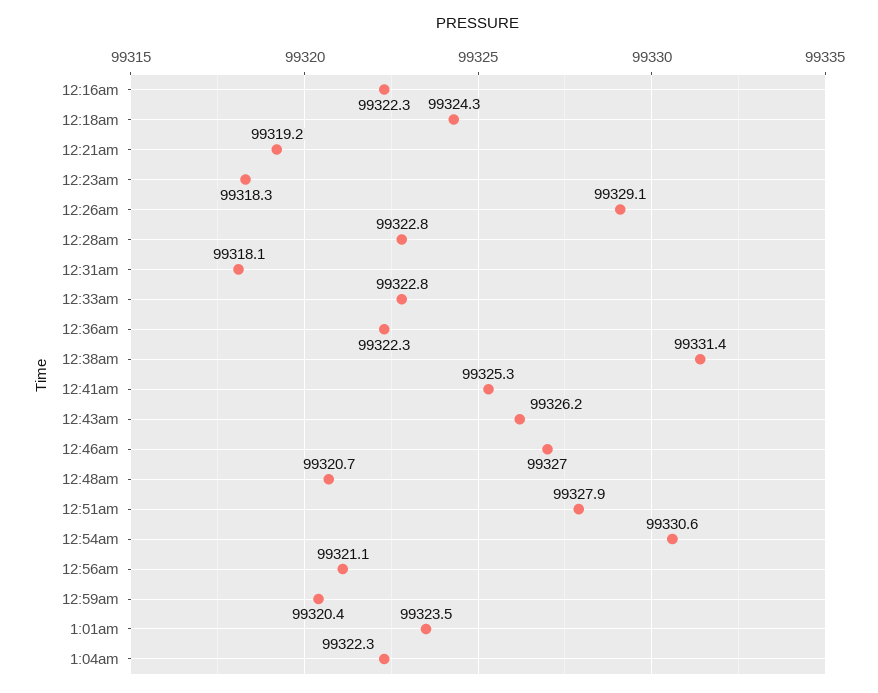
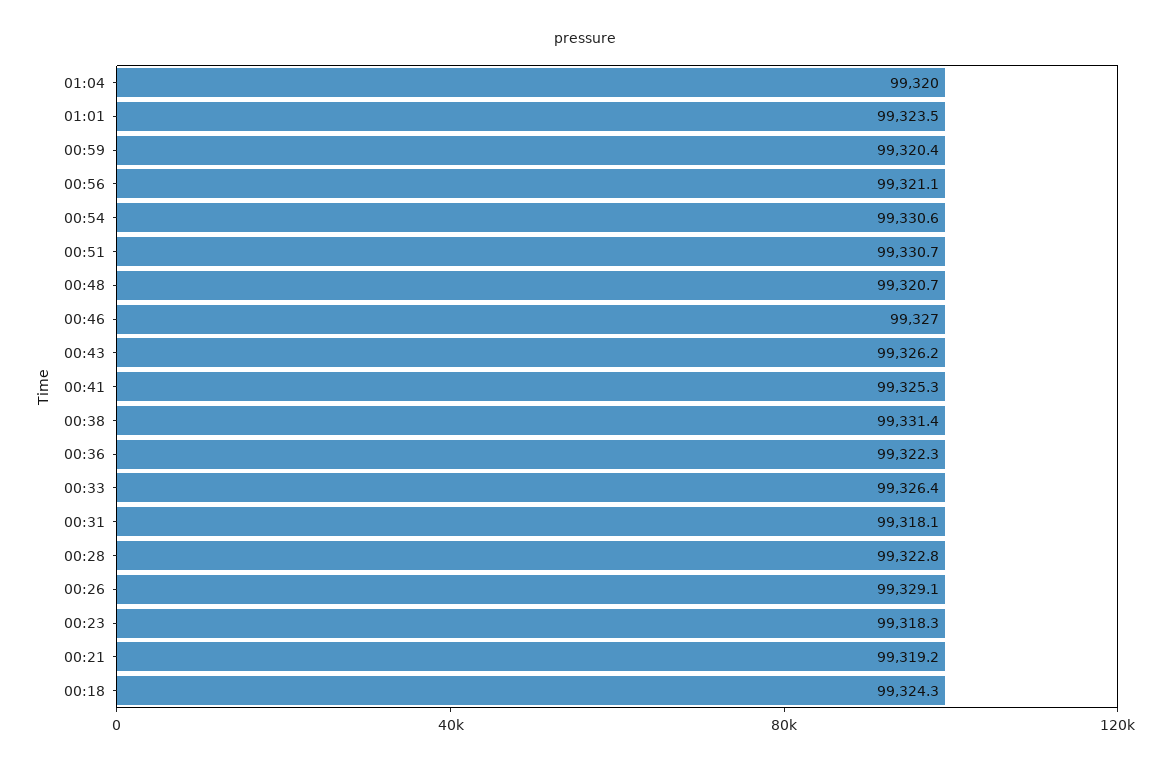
  {
-   "12:16am": 99322.3,
    "12:18am": 99324.3,
    "12:21am": 99319.2,
    "12:23am": 99318.3,
    "12:26am": 99329.1,
    "12:28am": 99322.8,
    "12:31am": 99318.1,
-   "12:33am": 99322.8,
+   "12:33am": 99326.4,
    "12:36am": 99322.3,
    "12:38am": 99331.4,
    "12:41am": 99325.3,
    "12:43am": 99326.2,
    "12:46am": 99327,
    "12:48am": 99320.7,
-   "12:51am": 99327.9,
+   "12:51am": 99330.7,
    "12:54am": 99330.6,
    "12:56am": 99321.1,
    "12:59am": 99320.4,
    "1:01am": 99323.5,
-   "1:04am": 99322.3
+   "1:04am": 99320
  }

